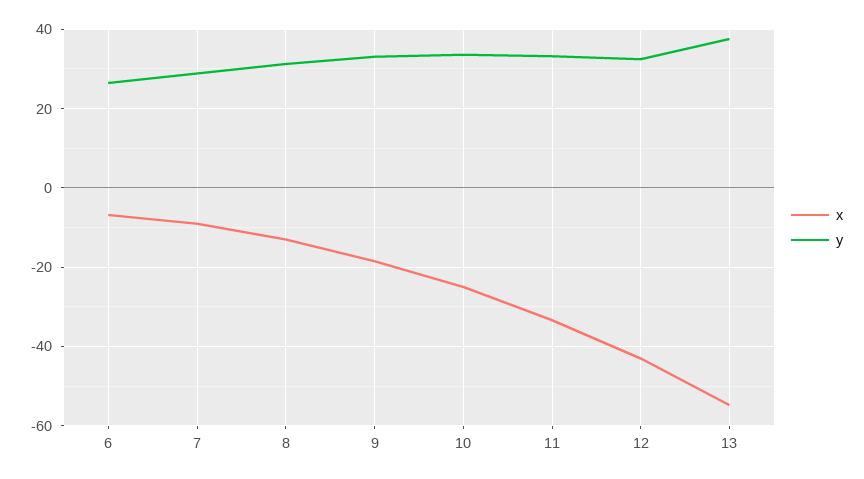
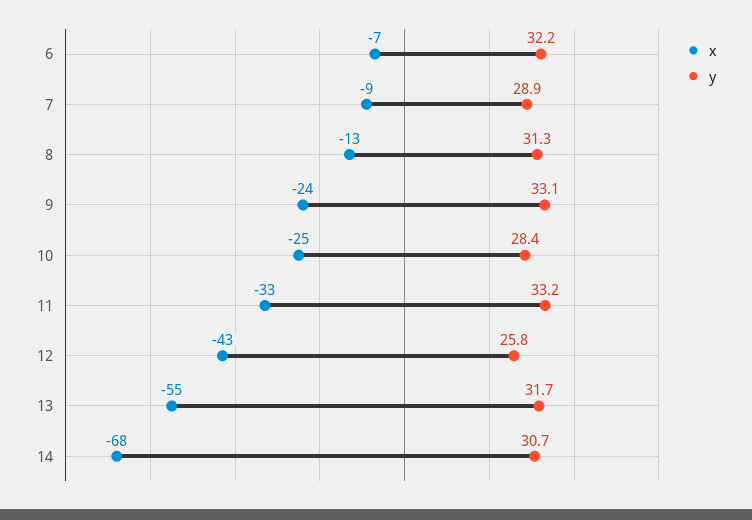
  {
    "x": {
      "6": -7,
      "7": -9,
      "8": -13,
-     "9": -18,
+     "9": -24,
      "10": -25,
      "11": -33,
      "12": -43,
-     "13": -55
+     "13": -55,
+     "14": -68
    },
    "y": {
-     "6": 26,
+     "6": 32.2,
      "7": 28.9,
      "8": 31.3,
      "9": 33.1,
-     "10": 34,
+     "10": 28.4,
      "11": 33.2,
-     "12": 32,
+     "12": 25.8,
-     "13": 38
+     "13": 31.7,
+     "14": 30.7
    }
  }

